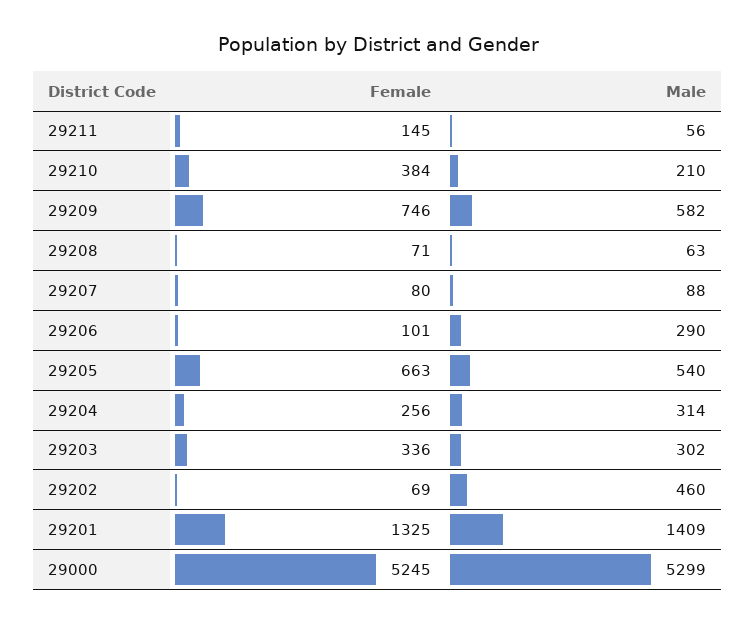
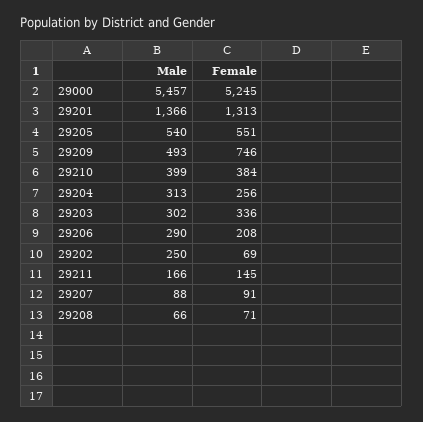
  {
    "Female": {
      "29211": 145,
      "29210": 384,
      "29209": 746,
      "29208": 71,
-     "29207": 80,
+     "29207": 91,
-     "29206": 101,
+     "29206": 208,
-     "29205": 663,
+     "29205": 551,
      "29204": 256,
      "29203": 336,
      "29202": 69,
-     "29201": 1325,
+     "29201": 1313,
      "29000": 5245
    },
    "Male": {
-     "29211": 56,
+     "29211": 166,
-     "29210": 210,
+     "29210": 399,
-     "29209": 582,
+     "29209": 493,
-     "29208": 63,
+     "29208": 66,
      "29207": 88,
      "29206": 290,
      "29205": 540,
-     "29204": 314,
+     "29204": 313,
      "29203": 302,
-     "29202": 460,
+     "29202": 250,
-     "29201": 1409,
+     "29201": 1366,
-     "29000": 5299
+     "29000": 5457
    }
  }

